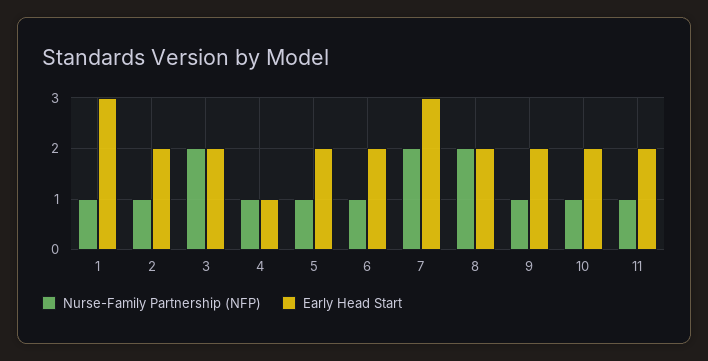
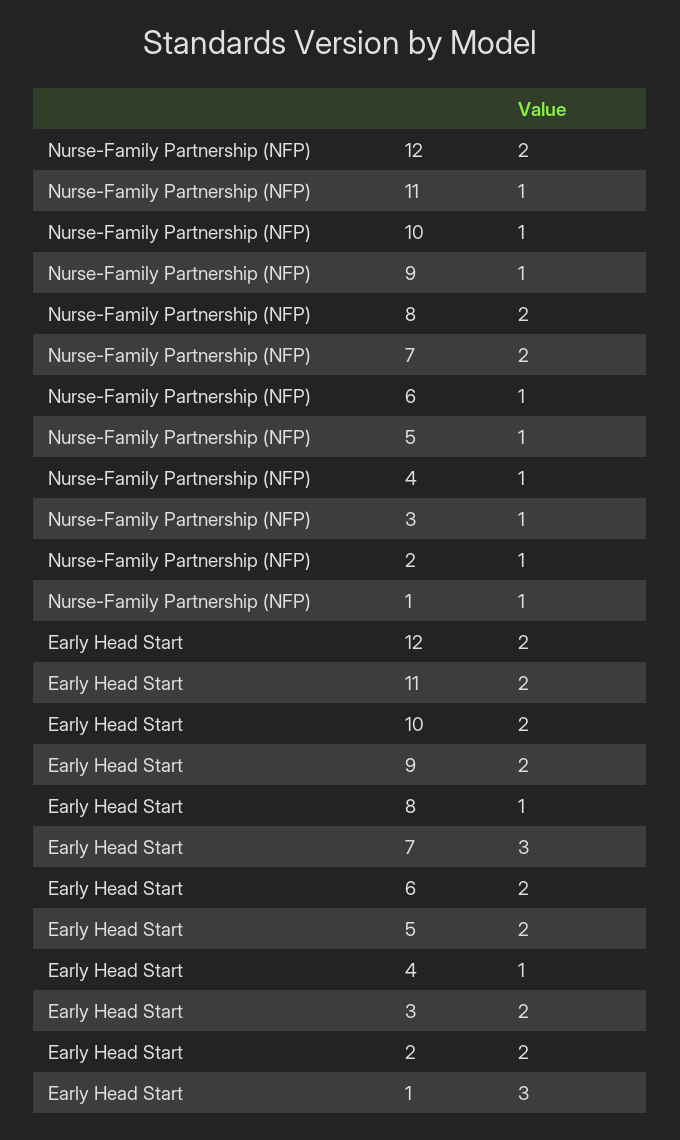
  {
    "Nurse-Family Partnership (NFP)": {
      "1": 1,
      "2": 1,
-     "3": 2,
+     "3": 1,
      "4": 1,
      "5": 1,
      "6": 1,
      "7": 2,
      "8": 2,
      "9": 1,
      "10": 1,
-     "11": 1
+     "11": 1,
+     "12": 2
    },
    "Early Head Start": {
      "1": 3,
      "2": 2,
      "3": 2,
      "4": 1,
      "5": 2,
      "6": 2,
      "7": 3,
-     "8": 2,
+     "8": 1,
      "9": 2,
      "10": 2,
-     "11": 2
+     "11": 2,
+     "12": 2
    }
  }

